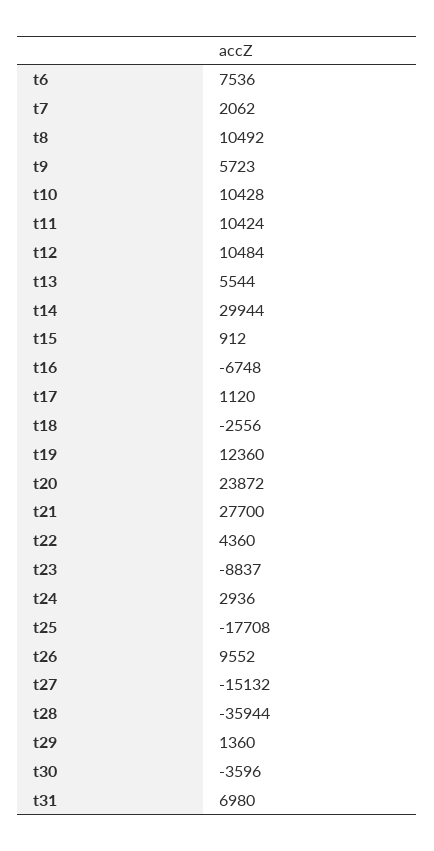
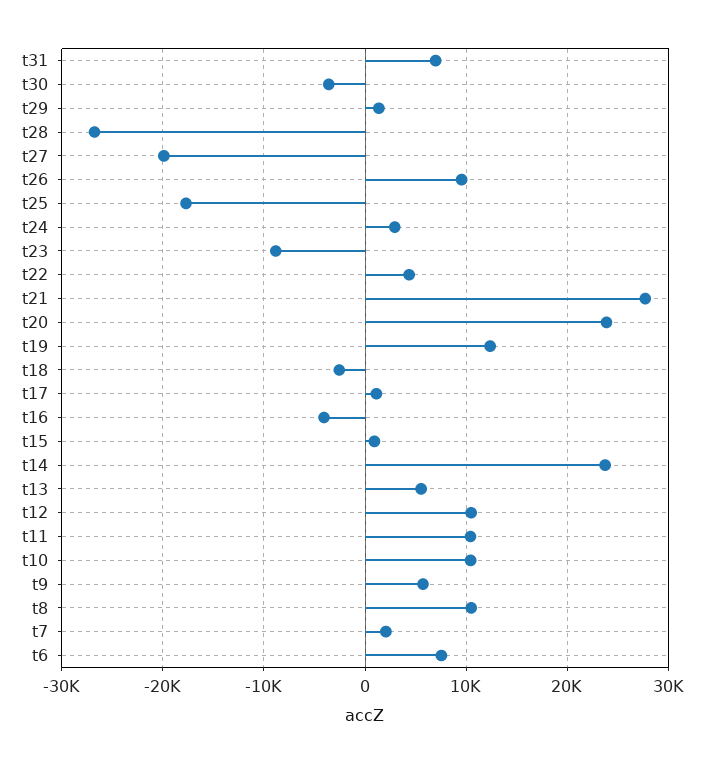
  {
    "t6": 7536,
    "t7": 2062,
    "t8": 10492,
    "t9": 5723,
    "t10": 10428,
    "t11": 10424,
    "t12": 10484,
    "t13": 5544,
-   "t14": 29944,
+   "t14": 24000,
    "t15": 912,
-   "t16": -6748,
+   "t16": -4000,
    "t17": 1120,
    "t18": -2556,
    "t19": 12360,
    "t20": 23872,
    "t21": 27700,
    "t22": 4360,
    "t23": -8837,
    "t24": 2936,
    "t25": -17708,
    "t26": 9552,
-   "t27": -15132,
+   "t27": -20000,
-   "t28": -35944,
+   "t28": -27000,
    "t29": 1360,
    "t30": -3596,
    "t31": 6980
  }

